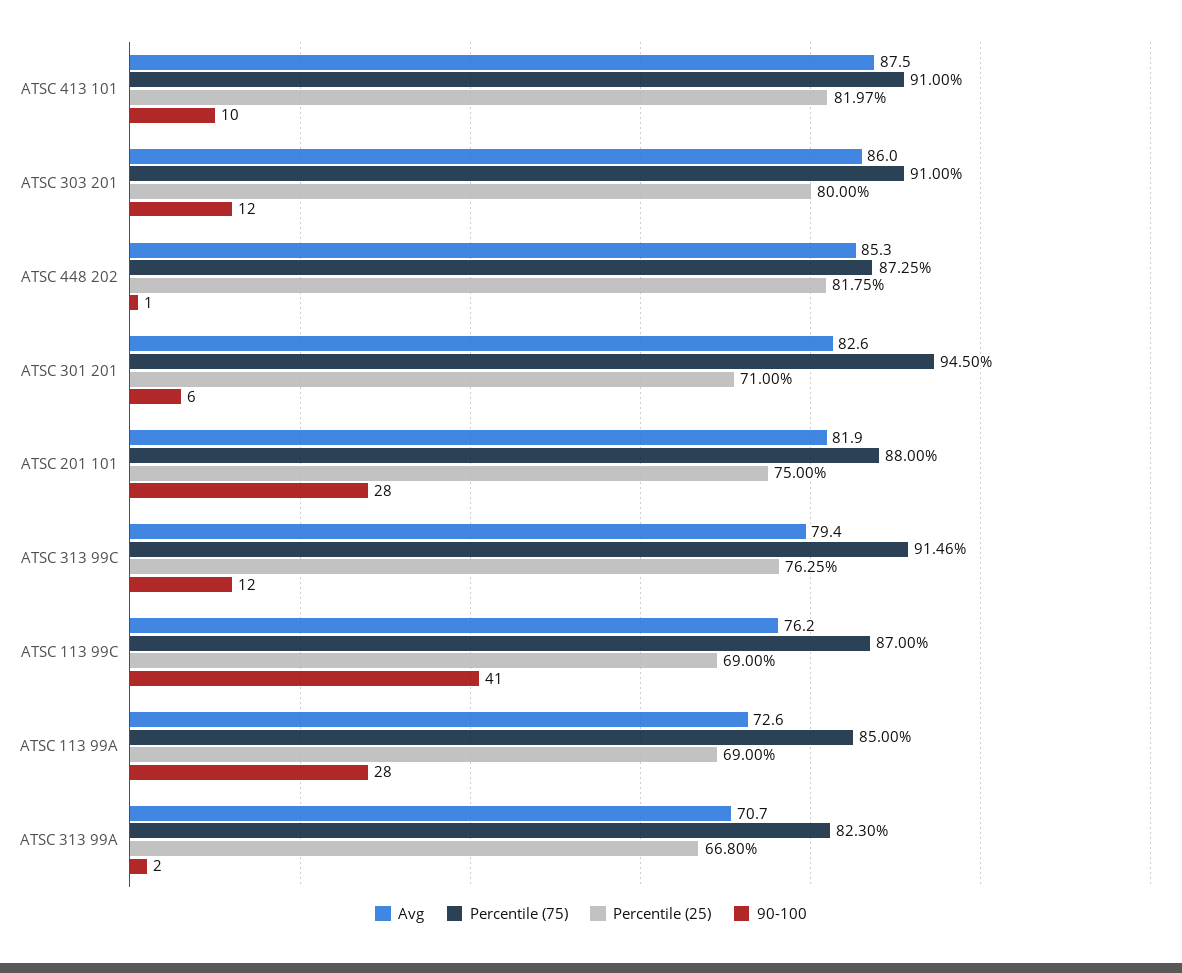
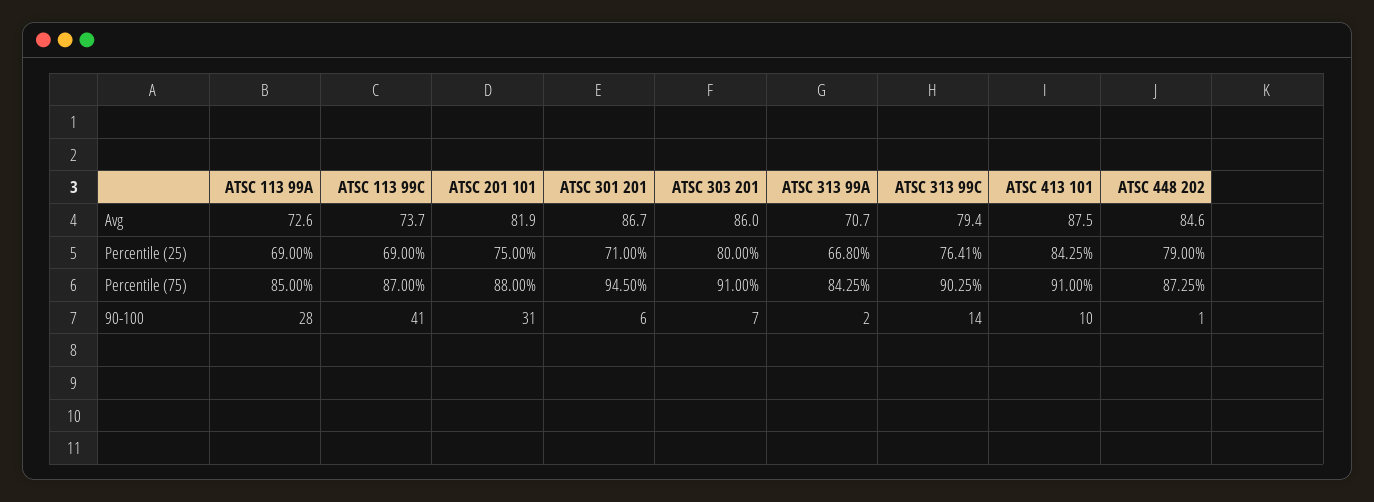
  {
    "Avg": {
      "ATSC 413 101": 87.5,
      "ATSC 303 201": 86,
-     "ATSC 448 202": 85.3,
+     "ATSC 448 202": 84.6,
-     "ATSC 301 201": 82.6,
+     "ATSC 301 201": 86.7,
      "ATSC 201 101": 81.9,
      "ATSC 313 99C": 79.4,
-     "ATSC 113 99C": 76.2,
+     "ATSC 113 99C": 73.7,
      "ATSC 113 99A": 72.6,
      "ATSC 313 99A": 70.7
    },
    "Percentile (75)": {
      "ATSC 413 101": 91,
      "ATSC 303 201": 91,
      "ATSC 448 202": 87.25,
      "ATSC 301 201": 94.5,
      "ATSC 201 101": 88,
-     "ATSC 313 99C": 91.46,
+     "ATSC 313 99C": 90.25,
      "ATSC 113 99C": 87,
      "ATSC 113 99A": 85,
-     "ATSC 313 99A": 82.3
+     "ATSC 313 99A": 84.25
    },
    "Percentile (25)": {
-     "ATSC 413 101": 81.97,
+     "ATSC 413 101": 84.25,
      "ATSC 303 201": 80,
-     "ATSC 448 202": 81.75,
+     "ATSC 448 202": 79,
      "ATSC 301 201": 71,
      "ATSC 201 101": 75,
-     "ATSC 313 99C": 76.25,
+     "ATSC 313 99C": 76.41,
      "ATSC 113 99C": 69,
      "ATSC 113 99A": 69,
      "ATSC 313 99A": 66.8
    },
    "90-100": {
      "ATSC 413 101": 10,
-     "ATSC 303 201": 12,
+     "ATSC 303 201": 7,
      "ATSC 448 202": 1,
      "ATSC 301 201": 6,
-     "ATSC 201 101": 28,
+     "ATSC 201 101": 31,
-     "ATSC 313 99C": 12,
+     "ATSC 313 99C": 14,
      "ATSC 113 99C": 41,
      "ATSC 113 99A": 28,
      "ATSC 313 99A": 2
    }
  }

